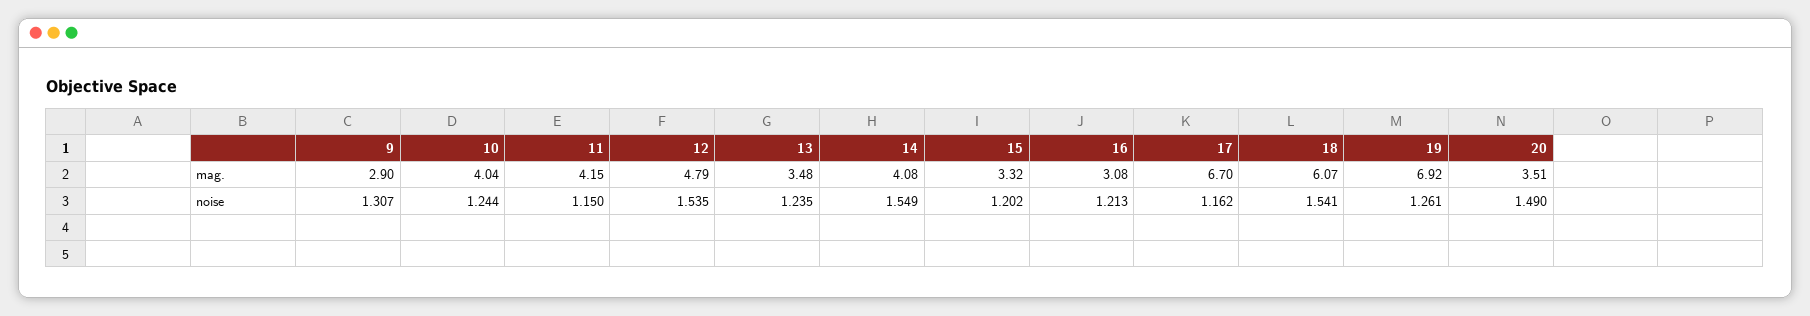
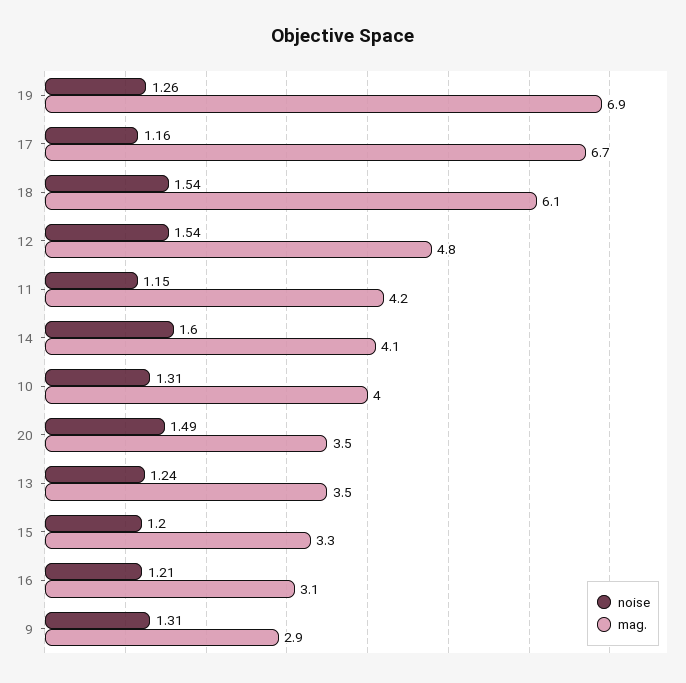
  {
    "mag.": {
      "9": 2.9,
      "10": 4.04,
      "11": 4.15,
      "12": 4.79,
      "13": 3.48,
      "14": 4.08,
      "15": 3.32,
      "16": 3.08,
      "17": 6.7,
      "18": 6.07,
      "19": 6.92,
      "20": 3.51
    },
    "noise": {
      "9": 1.307,
-     "10": 1.244,
+     "10": 1.31,
      "11": 1.15,
      "12": 1.535,
      "13": 1.235,
-     "14": 1.549,
+     "14": 1.6,
      "15": 1.202,
      "16": 1.213,
      "17": 1.162,
      "18": 1.541,
      "19": 1.261,
      "20": 1.49
    }
  }

